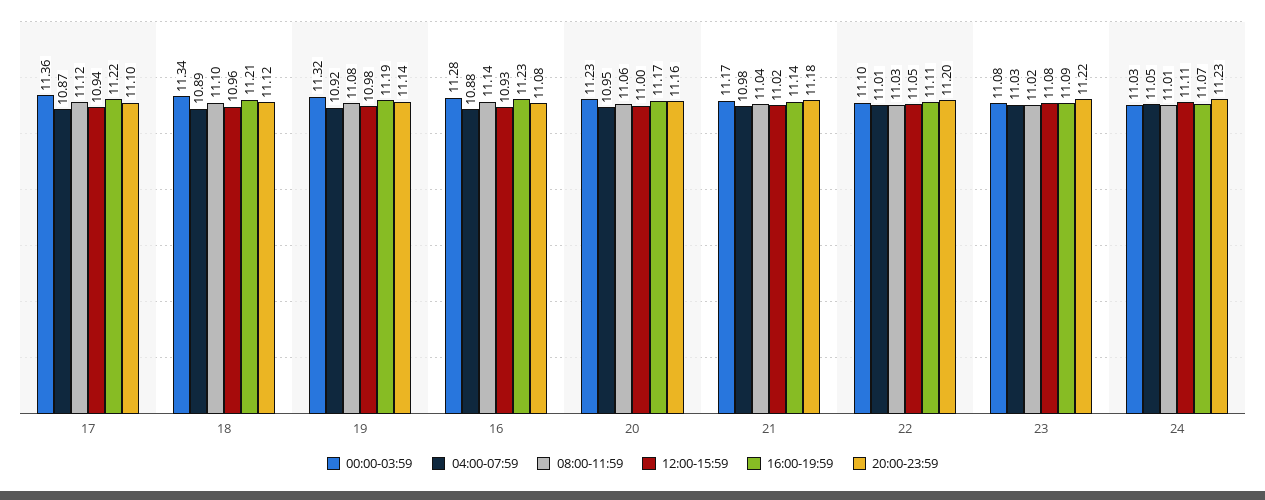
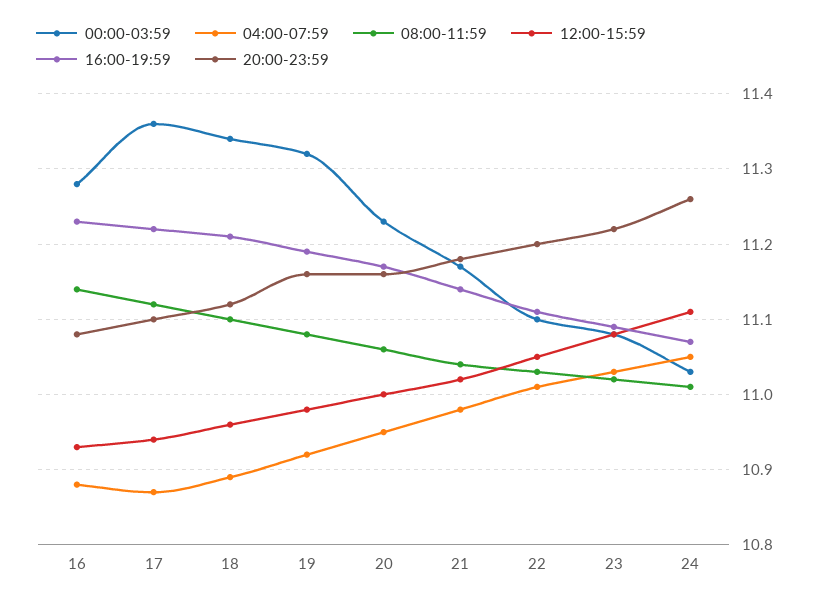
  {
    "00:00-03:59": {
      "17": 11.36,
      "18": 11.34,
      "19": 11.32,
      "16": 11.28,
      "20": 11.23,
      "21": 11.17,
      "22": 11.1,
      "23": 11.08,
      "24": 11.03
    },
    "04:00-07:59": {
      "17": 10.87,
      "18": 10.89,
      "19": 10.92,
      "16": 10.88,
      "20": 10.95,
      "21": 10.98,
      "22": 11.01,
      "23": 11.03,
      "24": 11.05
    },
    "08:00-11:59": {
      "17": 11.12,
      "18": 11.1,
      "19": 11.08,
      "16": 11.14,
      "20": 11.06,
      "21": 11.04,
      "22": 11.03,
      "23": 11.02,
      "24": 11.01
    },
    "12:00-15:59": {
      "17": 10.94,
      "18": 10.96,
      "19": 10.98,
      "16": 10.93,
      "20": 11,
      "21": 11.02,
      "22": 11.05,
      "23": 11.08,
      "24": 11.11
    },
    "16:00-19:59": {
      "17": 11.22,
      "18": 11.21,
      "19": 11.19,
      "16": 11.23,
      "20": 11.17,
      "21": 11.14,
      "22": 11.11,
      "23": 11.09,
      "24": 11.07
    },
    "20:00-23:59": {
      "17": 11.1,
      "18": 11.12,
-     "19": 11.14,
+     "19": 11.16,
      "16": 11.08,
      "20": 11.16,
      "21": 11.18,
      "22": 11.2,
      "23": 11.22,
-     "24": 11.23
+     "24": 11.26
    }
  }

